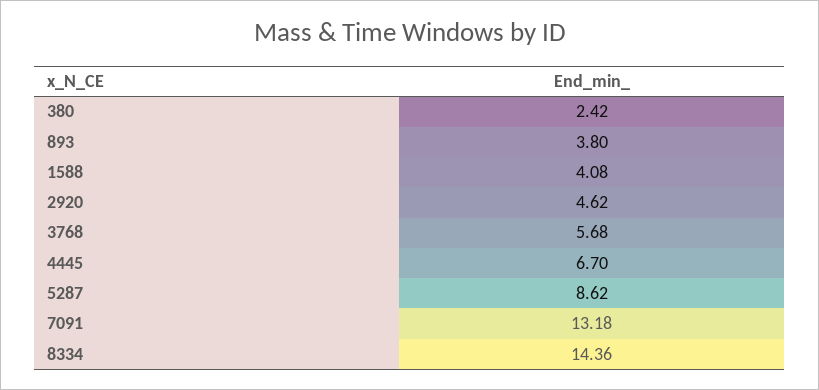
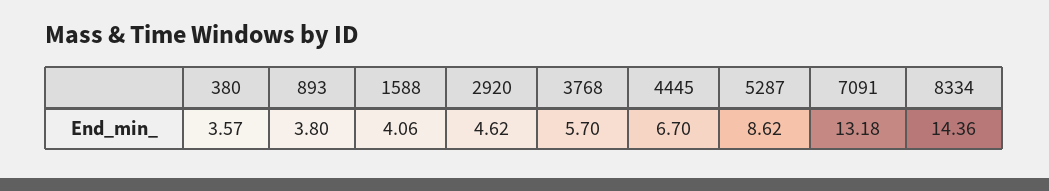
  {
-   "380": 2.42,
+   "380": 3.57,
    "893": 3.8,
-   "1588": 4.08,
+   "1588": 4.06,
    "2920": 4.62,
-   "3768": 5.68,
+   "3768": 5.7,
    "4445": 6.7,
    "5287": 8.62,
    "7091": 13.18,
    "8334": 14.36
  }

